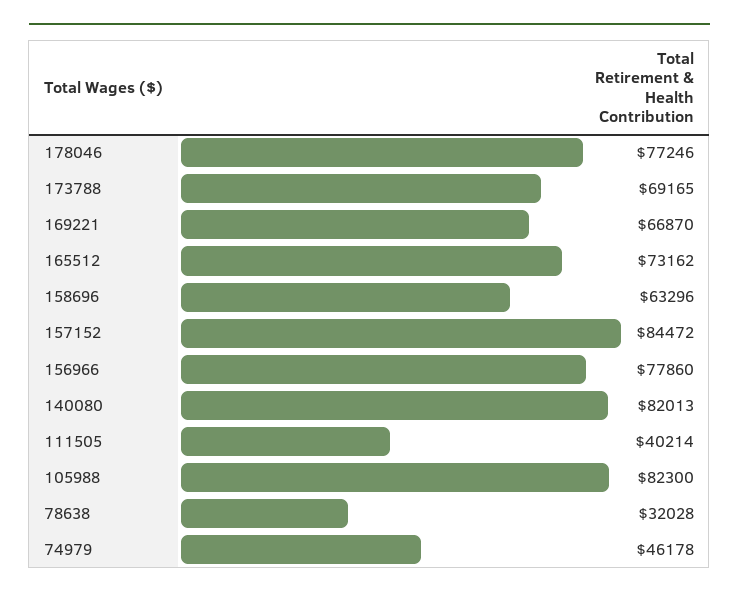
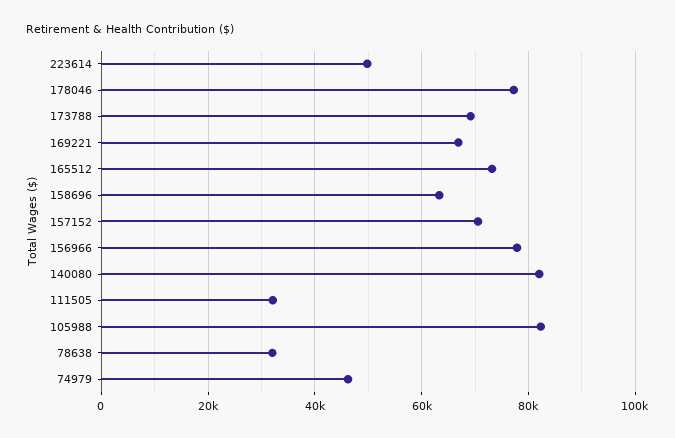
  {
    "178046": 77246,
    "173788": 69165,
    "169221": 66870,
    "165512": 73162,
    "158696": 63296,
-   "157152": 84472,
+   "157152": 70000,
    "156966": 77860,
    "140080": 82013,
-   "111505": 40214,
+   "111505": 32000,
    "105988": 82300,
    "78638": 32028,
-   "74979": 46178
+   "74979": 46178,
+   "223614": 50000
  }

